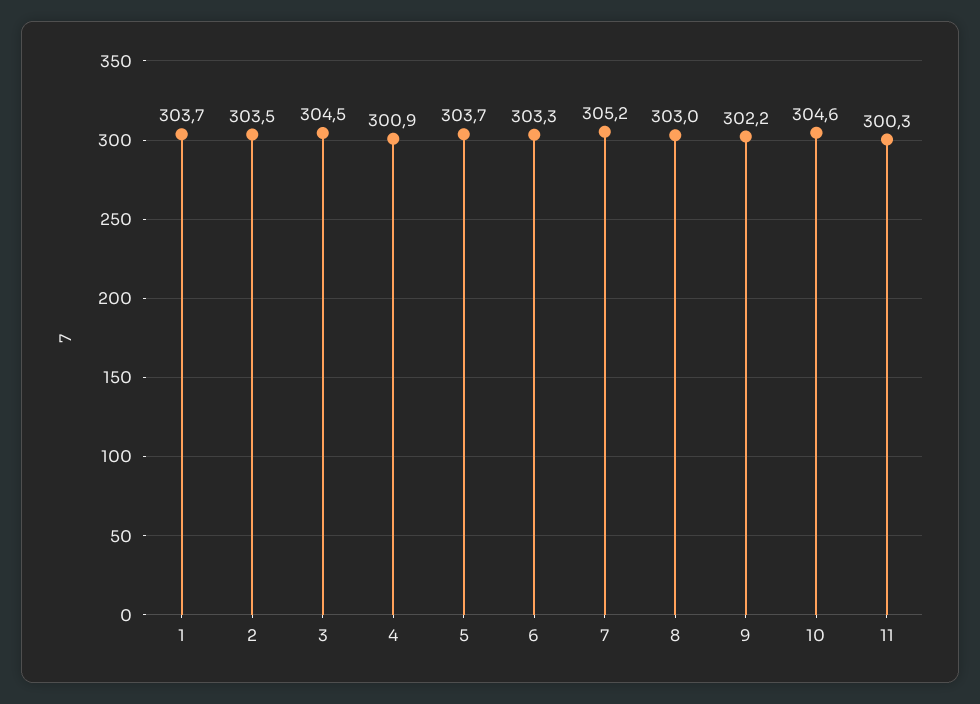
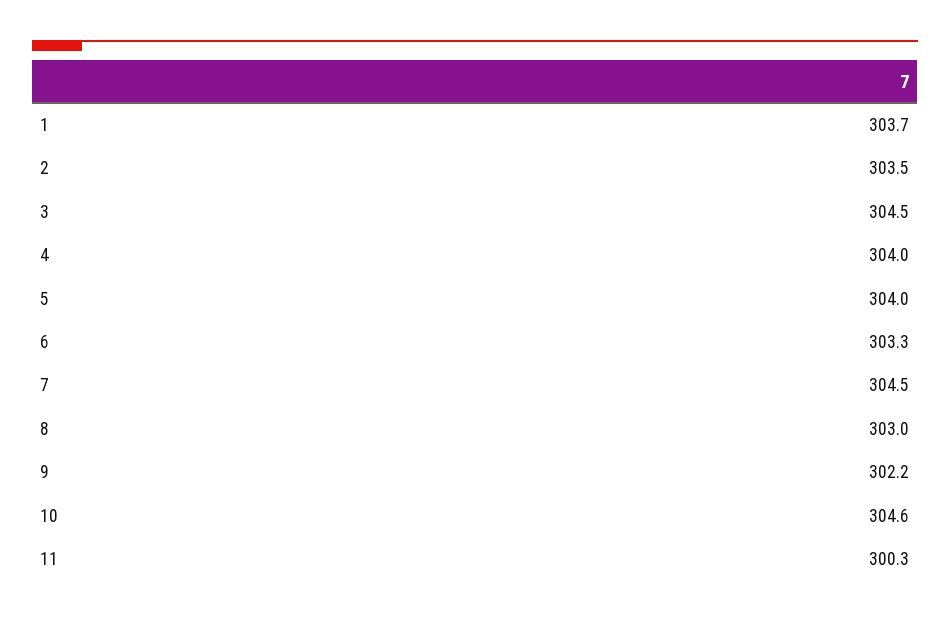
  {
    "1": 303.7,
    "2": 303.5,
    "3": 304.5,
-   "4": 300.9,
+   "4": 304,
-   "5": 303.7,
+   "5": 304,
    "6": 303.3,
-   "7": 305.2,
+   "7": 304.5,
    "8": 303,
    "9": 302.2,
    "10": 304.6,
    "11": 300.3
  }

